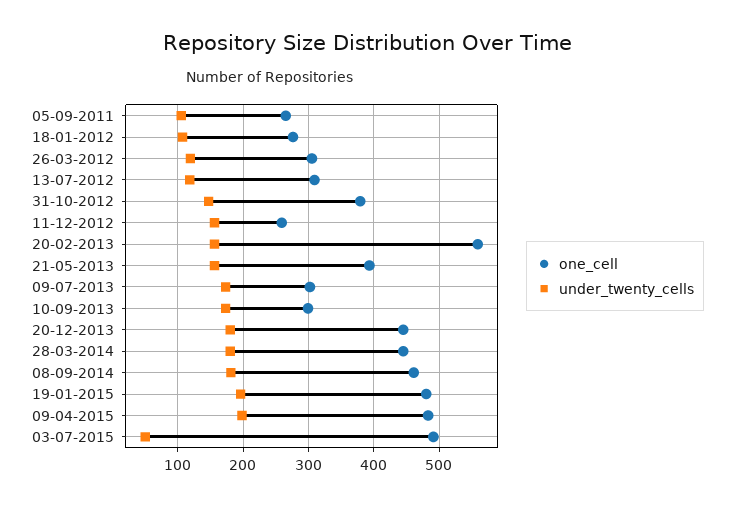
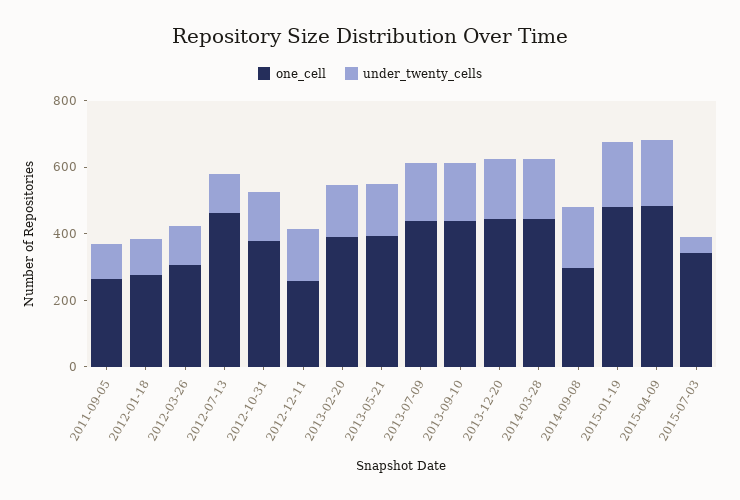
  {
    "one_cell": {
      "05-09-2011": 270,
      "18-01-2012": 280,
      "26-03-2012": 310,
-     "13-07-2012": 310,
+     "13-07-2012": 450,
      "31-10-2012": 380,
      "11-12-2012": 260,
-     "20-02-2013": 560,
+     "20-02-2013": 400,
      "21-05-2013": 390,
-     "09-07-2013": 300,
+     "09-07-2013": 450,
-     "10-09-2013": 300,
+     "10-09-2013": 450,
      "20-12-2013": 450,
      "28-03-2014": 450,
-     "08-09-2014": 460,
+     "08-09-2014": 300,
      "19-01-2015": 480,
      "09-04-2015": 480,
-     "03-07-2015": 490
+     "03-07-2015": 350
    },
    "under_twenty_cells": {
      "05-09-2011": 110,
      "18-01-2012": 110,
      "26-03-2012": 120,
      "13-07-2012": 120,
      "31-10-2012": 150,
      "11-12-2012": 160,
      "20-02-2013": 160,
      "21-05-2013": 160,
      "09-07-2013": 170,
      "10-09-2013": 170,
      "20-12-2013": 180,
      "28-03-2014": 180,
      "08-09-2014": 180,
      "19-01-2015": 200,
      "09-04-2015": 200,
      "03-07-2015": 50
    }
  }

